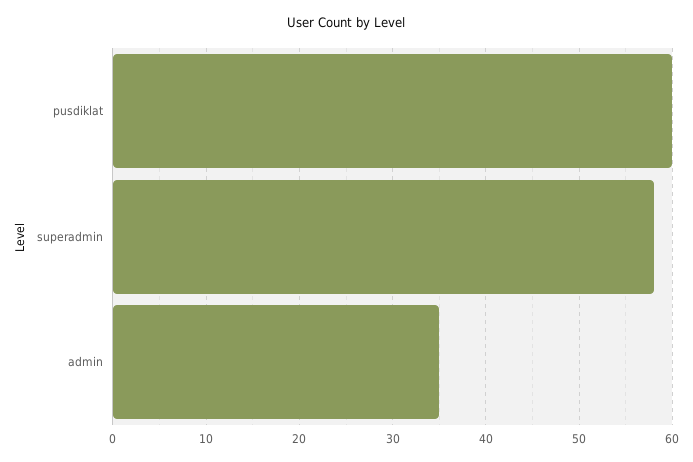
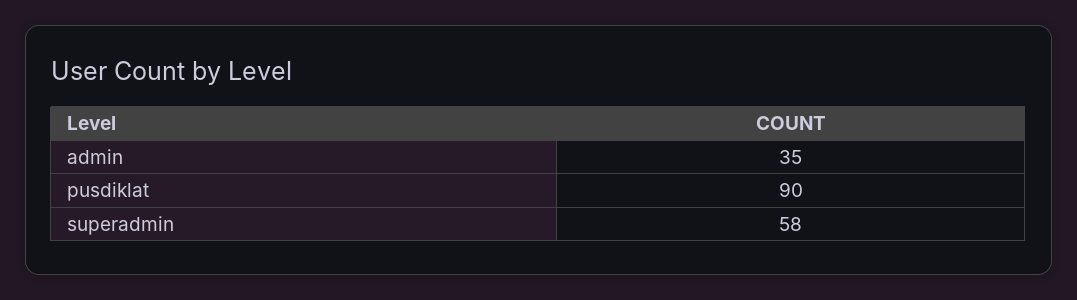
  {
-   "pusdiklat": 60,
+   "pusdiklat": 90,
    "superadmin": 58,
    "admin": 35
  }

